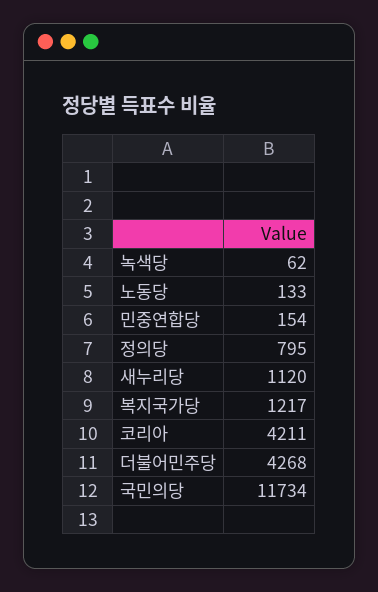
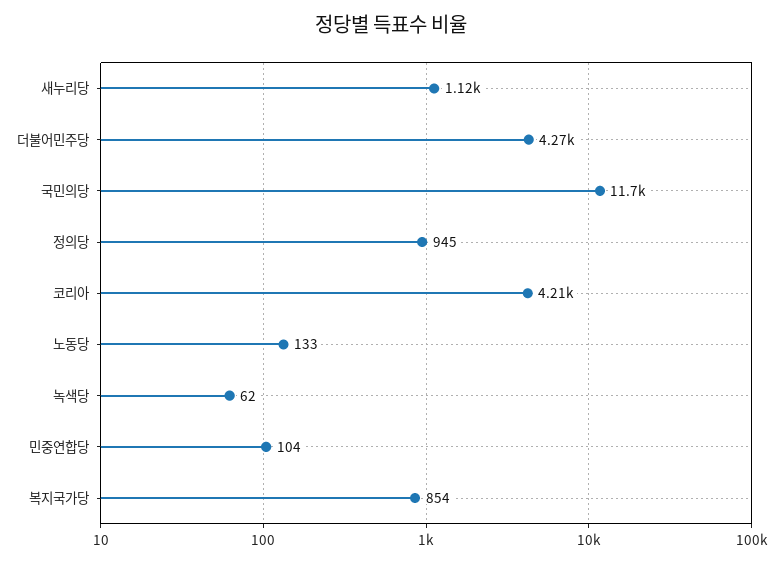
  {
    "녹색당": 62,
    "노동당": 133,
-   "민중연합당": 154,
+   "민중연합당": 104,
-   "정의당": 795,
+   "정의당": 945,
    "새누리당": 1120,
-   "복지국가당": 1217,
+   "복지국가당": 854,
    "코리아": 4211,
    "더불어민주당": 4268,
    "국민의당": 11734
  }

